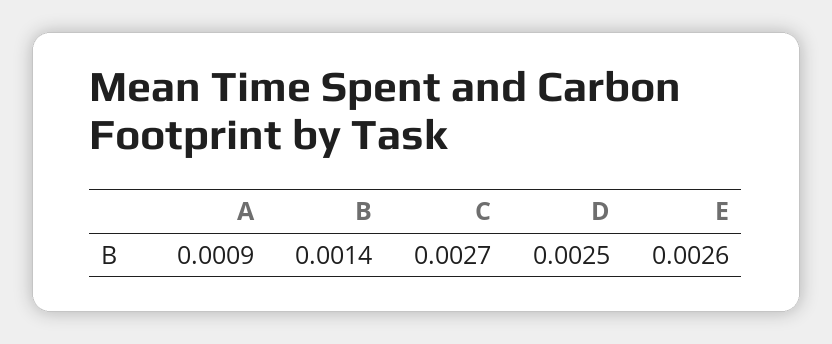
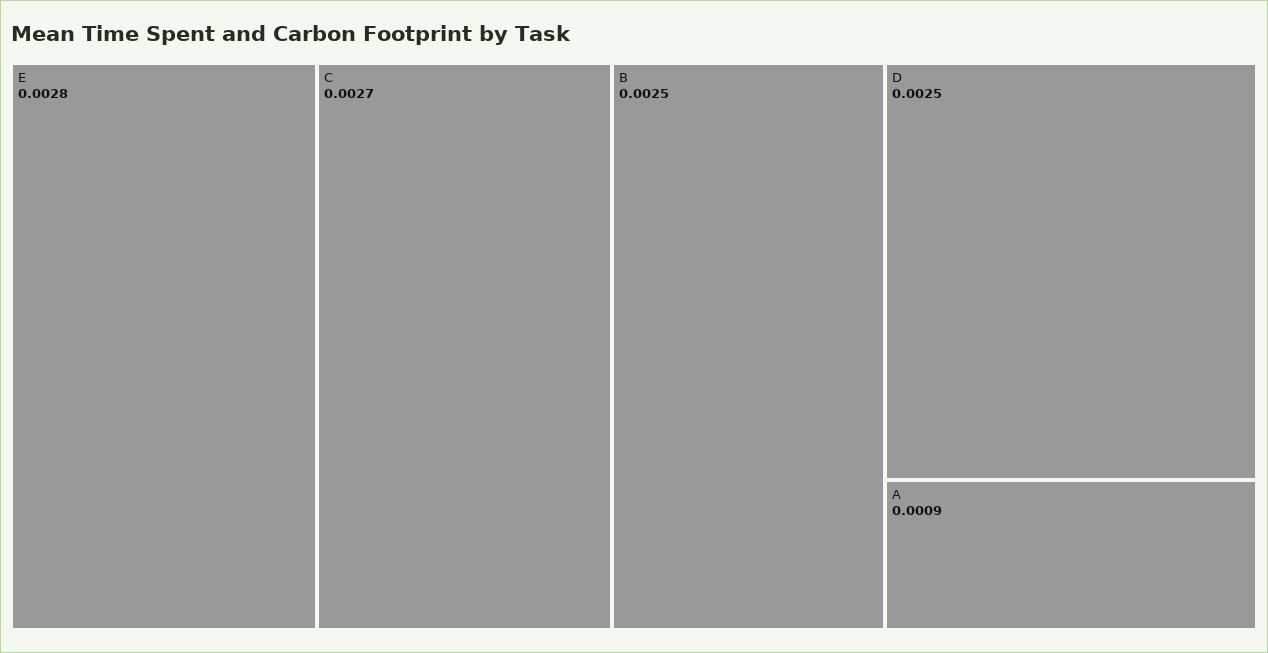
  {
    "A": 0.0009,
-   "B": 0.0014,
+   "B": 0.0025,
    "C": 0.0027,
    "D": 0.0025,
-   "E": 0.0026
+   "E": 0.0028
  }

